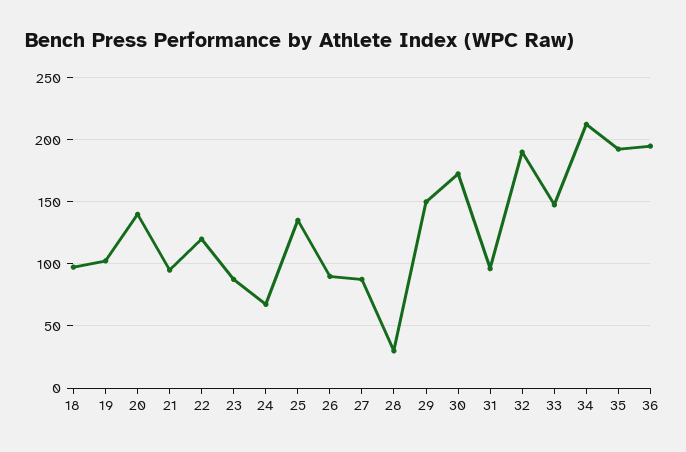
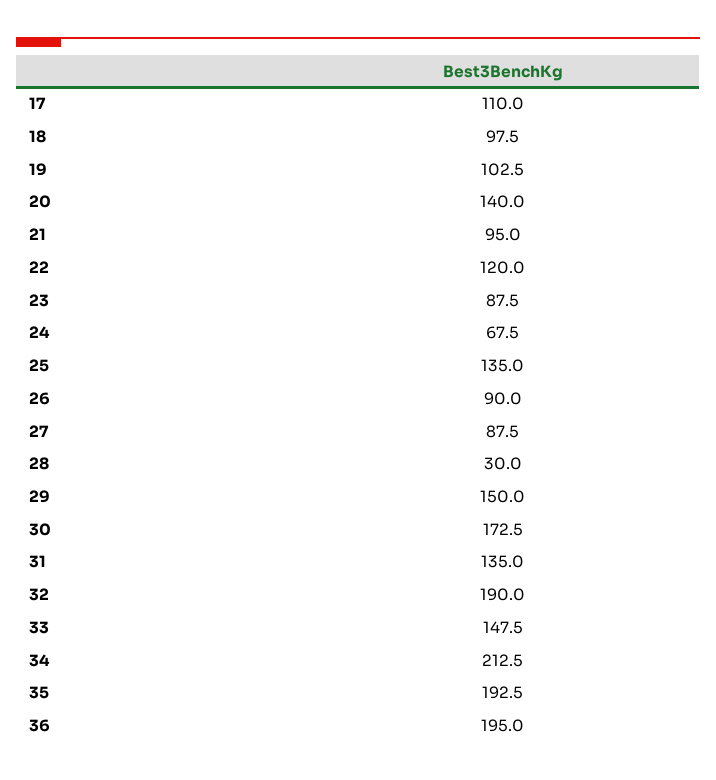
  {
    "18": 97.5,
    "19": 102.5,
    "20": 140,
    "21": 95,
    "22": 120,
    "23": 87.5,
    "24": 67.5,
    "25": 135,
    "26": 90,
    "27": 87.5,
    "28": 30,
    "29": 150,
    "30": 172.5,
-   "31": 95,
+   "31": 135,
    "32": 190,
    "33": 147.5,
    "34": 212.5,
    "35": 192.5,
-   "36": 195
+   "36": 195,
+   "17": 110
  }

